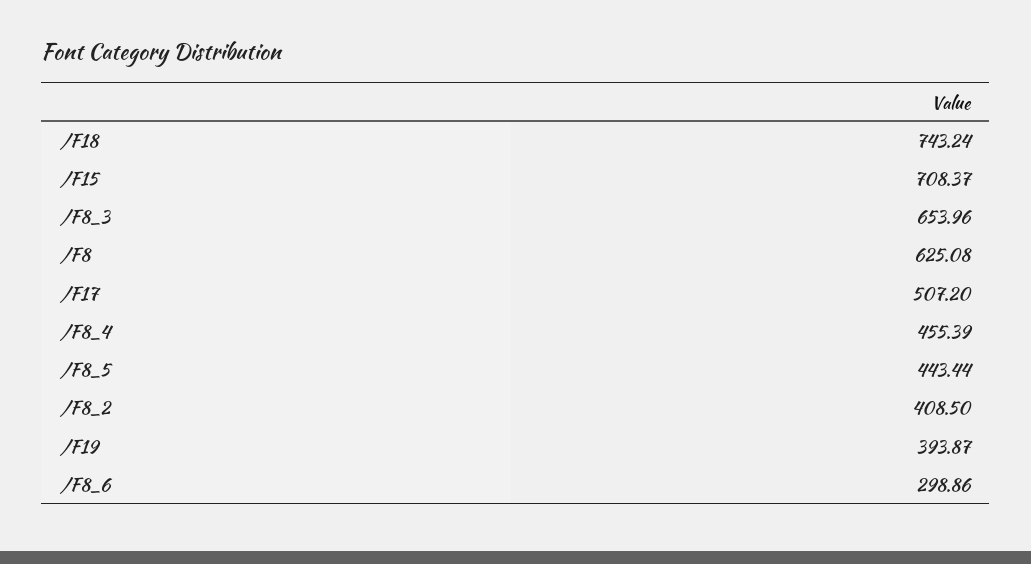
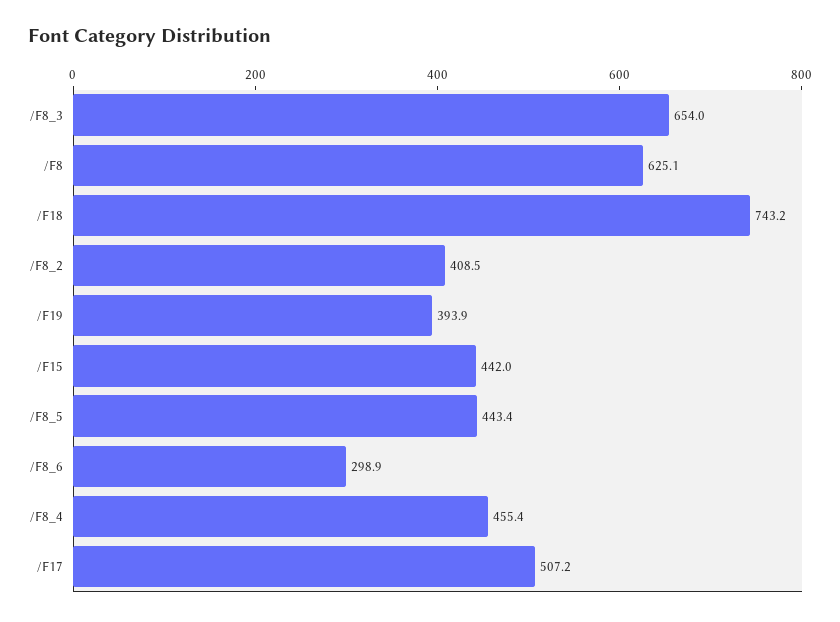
  {
    "/F18": 743.24,
-   "/F15": 708.37,
+   "/F15": 442,
    "/F8_3": 653.96,
    "/F8": 625.08,
    "/F17": 507.2,
    "/F8_4": 455.39,
    "/F8_5": 443.44,
    "/F8_2": 408.5,
    "/F19": 393.87,
    "/F8_6": 298.86
  }

